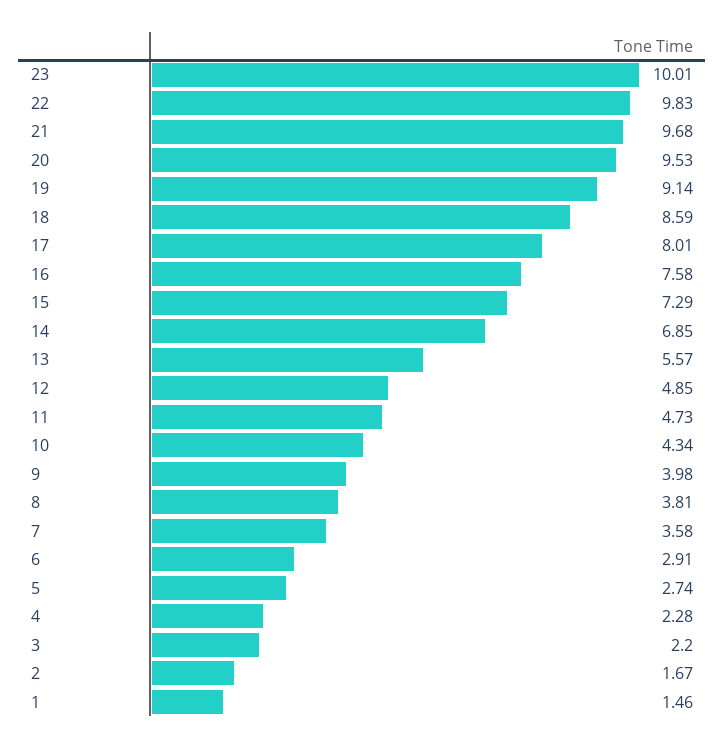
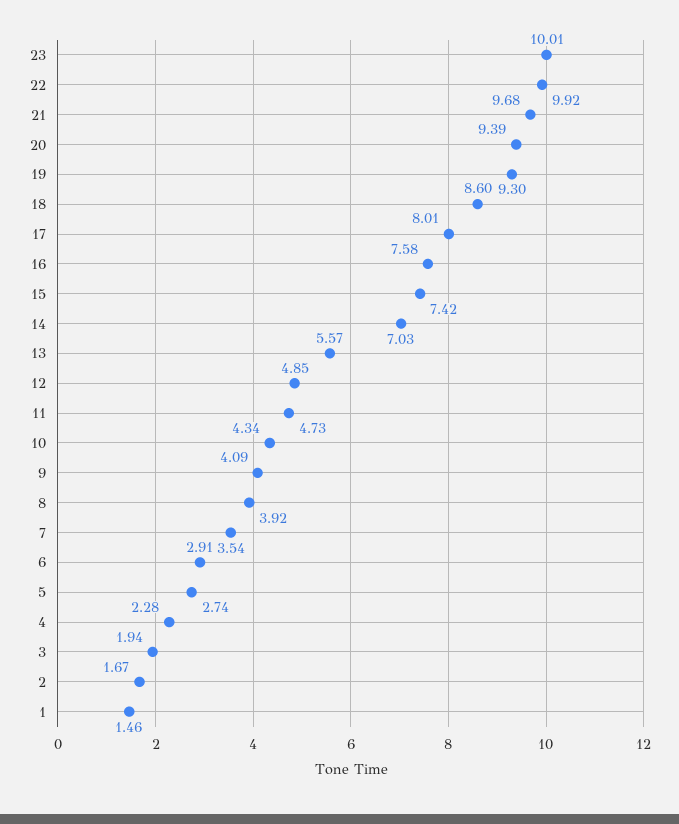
  {
    "23": 10.01,
-   "22": 9.83,
+   "22": 9.92,
    "21": 9.68,
-   "20": 9.53,
+   "20": 9.39,
-   "19": 9.14,
+   "19": 9.3,
-   "18": 8.59,
+   "18": 8.6,
    "17": 8.01,
    "16": 7.58,
-   "15": 7.29,
+   "15": 7.42,
-   "14": 6.85,
+   "14": 7.03,
    "13": 5.57,
    "12": 4.85,
    "11": 4.73,
    "10": 4.34,
-   "9": 3.98,
+   "9": 4.09,
-   "8": 3.81,
+   "8": 3.92,
-   "7": 3.58,
+   "7": 3.54,
    "6": 2.91,
    "5": 2.74,
    "4": 2.28,
-   "3": 2.2,
+   "3": 1.94,
    "2": 1.67,
    "1": 1.46
  }

